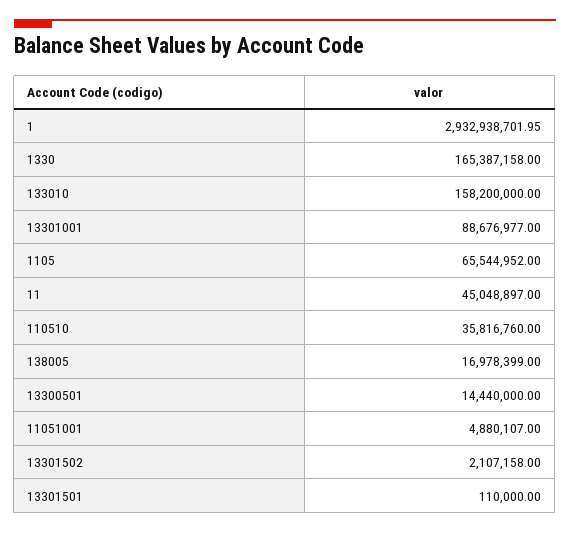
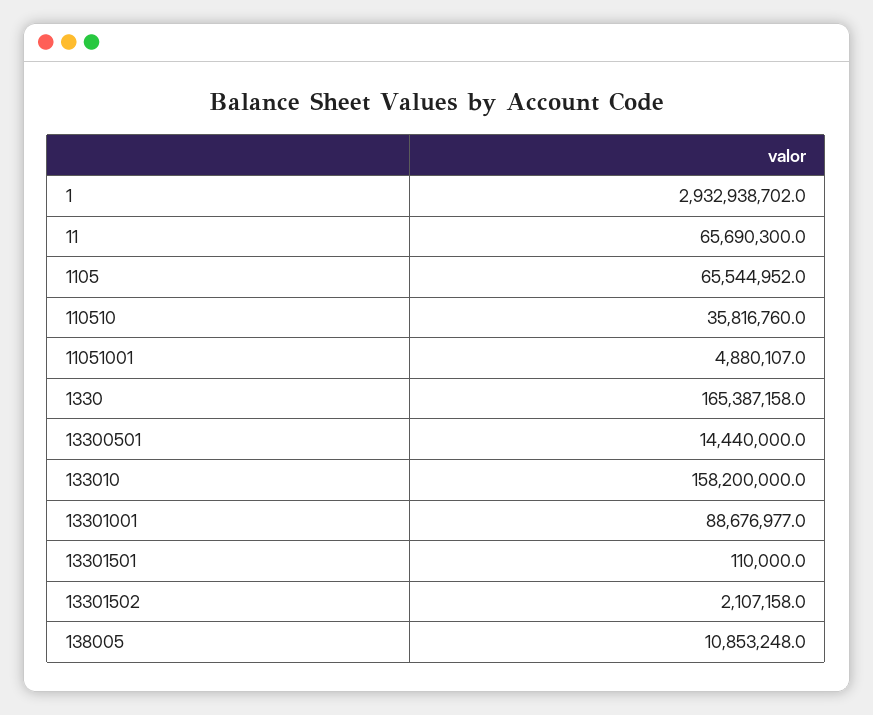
  {
    "1": 2932938701.95,
    "1330": 165387158,
    "133010": 158200000,
    "13301001": 88676977,
    "1105": 65544952,
-   "11": 45048897,
+   "11": 65690300,
    "110510": 35816760,
-   "138005": 16978399,
+   "138005": 10853248,
    "13300501": 14440000,
    "11051001": 4880107,
    "13301502": 2107158,
    "13301501": 110000
  }

